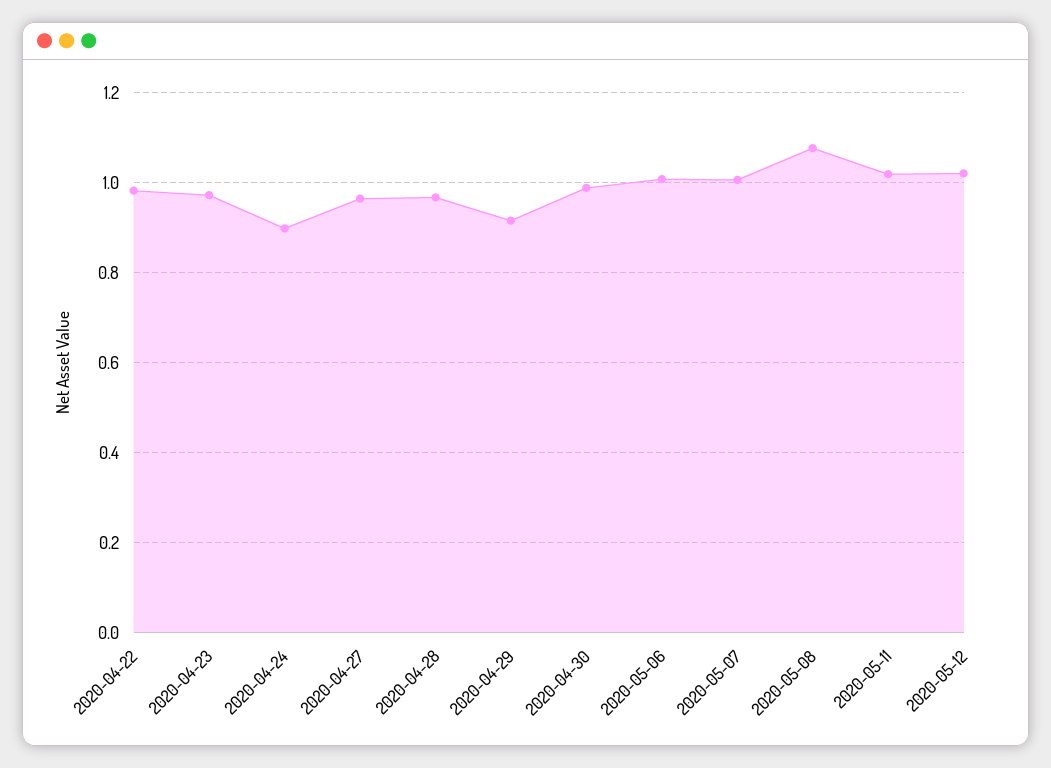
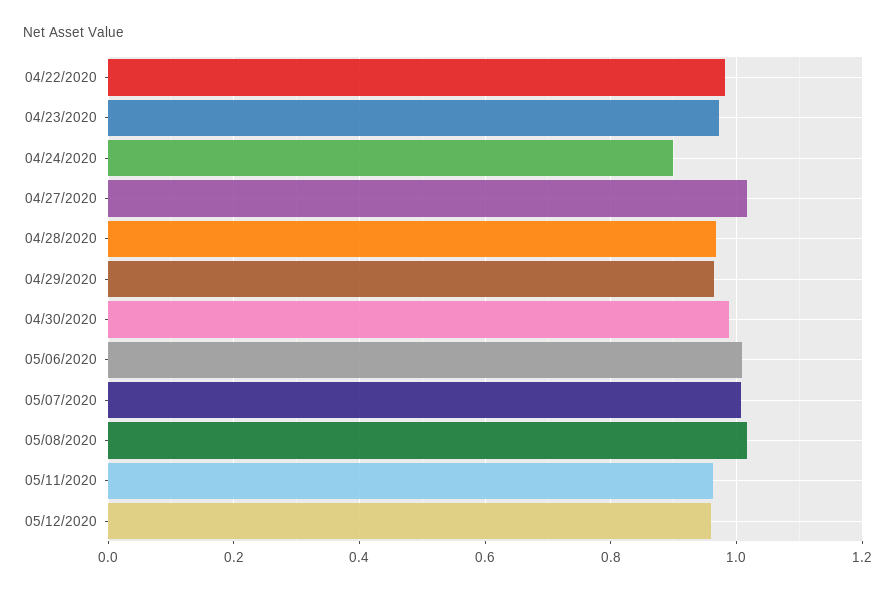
  {
    "2020-04-22": 0.98,
    "2020-04-23": 0.98,
    "2020-04-24": 0.9,
-   "2020-04-27": 0.96,
+   "2020-04-27": 1.02,
    "2020-04-28": 0.96,
-   "2020-04-29": 0.92,
+   "2020-04-29": 0.96,
    "2020-04-30": 0.98,
    "2020-05-06": 1,
    "2020-05-07": 1,
-   "2020-05-08": 1.08,
+   "2020-05-08": 1.02,
-   "2020-05-11": 1.02,
+   "2020-05-11": 0.96,
-   "2020-05-12": 1.02
+   "2020-05-12": 0.96
  }

